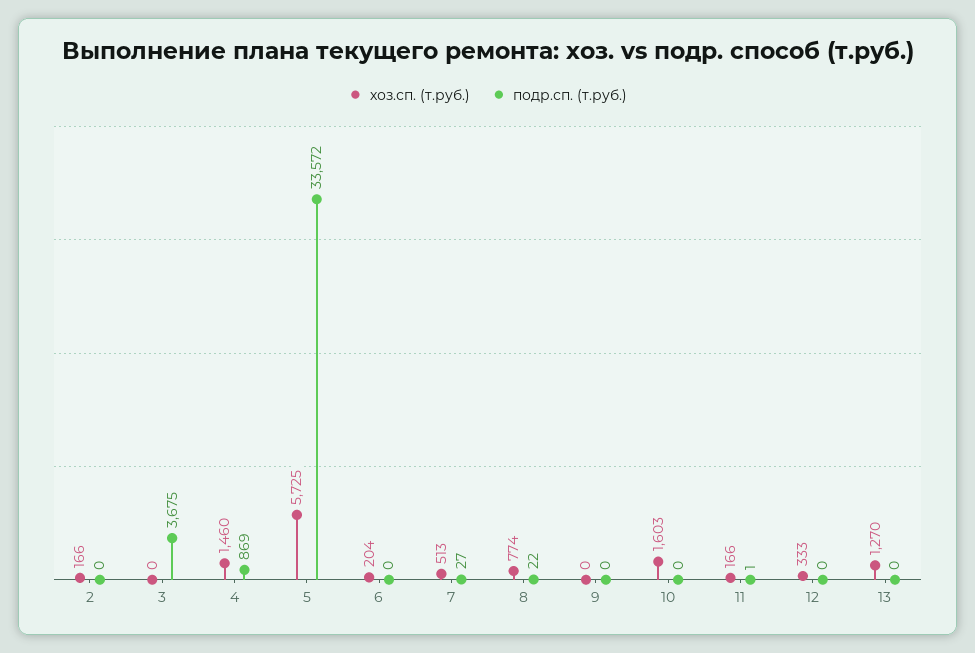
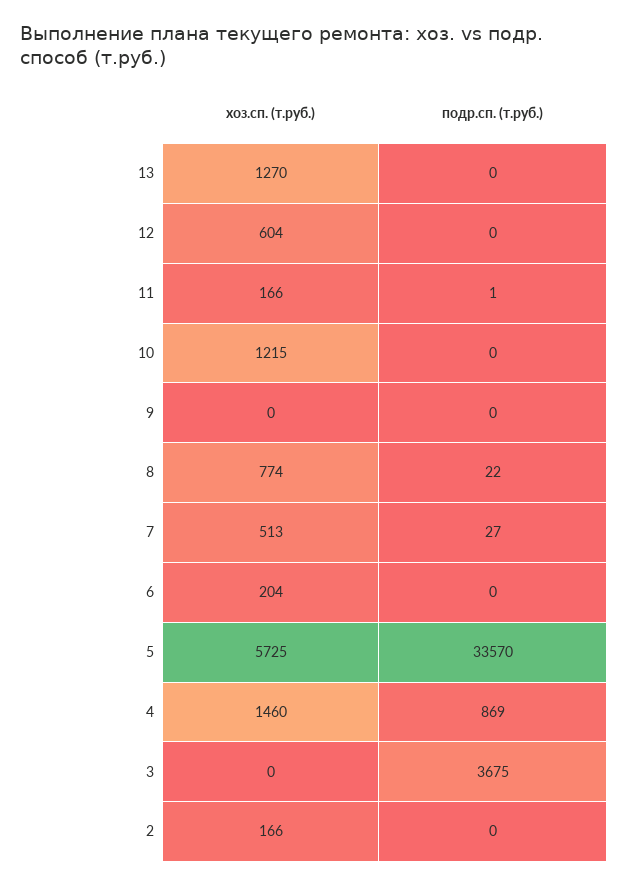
  {
    "хоз.сп. (т.руб.)": {
      "2": 166,
      "3": 0,
      "4": 1460,
      "5": 5725,
      "6": 204,
      "7": 513,
      "8": 774,
      "9": 0,
-     "10": 1603,
+     "10": 1215,
      "11": 166,
-     "12": 333,
+     "12": 604,
      "13": 1270
    },
    "подр.сп. (т.руб.)": {
      "2": 0,
      "3": 3675,
      "4": 869,
-     "5": 33572,
+     "5": 33570,
      "6": 0,
      "7": 27,
      "8": 22,
      "9": 0,
      "10": 0,
      "11": 1,
      "12": 0,
      "13": 0
    }
  }

